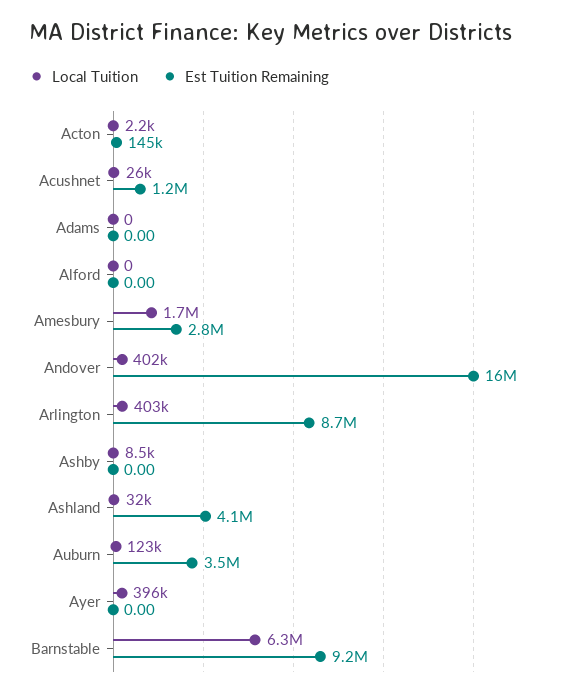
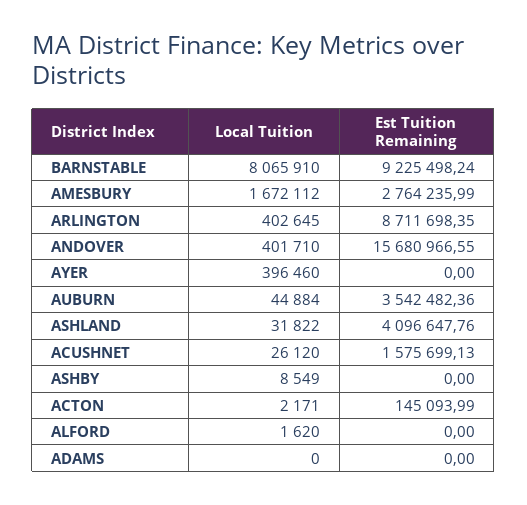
  {
    "Local Tuition": {
      "Acton": 2171,
      "Acushnet": 26120,
      "Adams": 0,
-     "Alford": 0,
+     "Alford": 1620,
      "Amesbury": 1672112,
      "Andover": 401710,
      "Arlington": 402645,
      "Ashby": 8549,
      "Ashland": 31822,
-     "Auburn": 123000,
+     "Auburn": 44884,
      "Ayer": 396460,
-     "Barnstable": 6300000
+     "Barnstable": 8065910
    },
    "Est Tuition Remaining": {
      "Acton": 145093.99,
-     "Acushnet": 1200000,
+     "Acushnet": 1575699.13,
      "Adams": 0,
      "Alford": 0,
      "Amesbury": 2764235.99,
      "Andover": 15680966.55,
      "Arlington": 8711698.35,
      "Ashby": 0,
      "Ashland": 4096647.76,
      "Auburn": 3542482.36,
      "Ayer": 0,
      "Barnstable": 9225498.24
    }
  }

